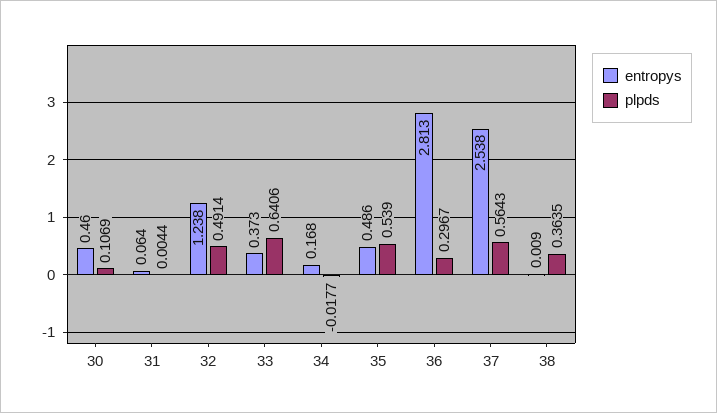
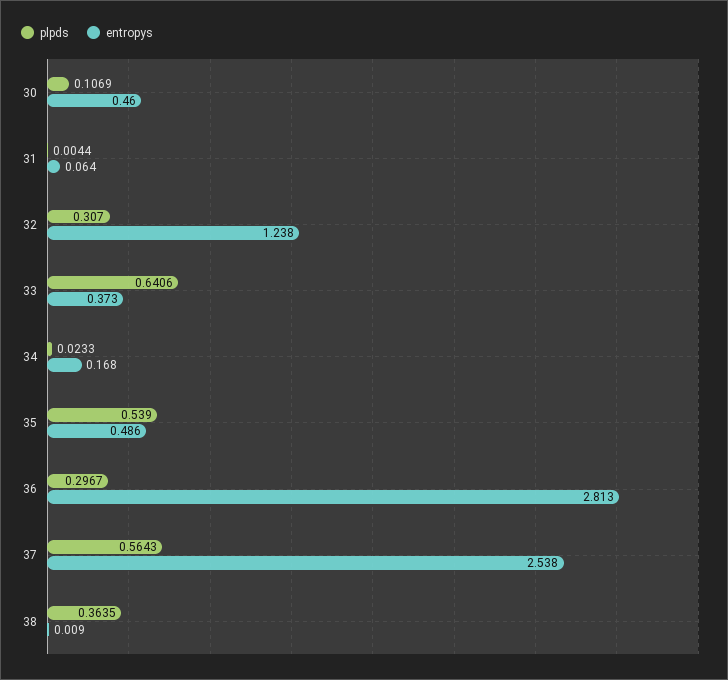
  {
    "entropys": {
      "30": 0.46,
      "31": 0.064,
      "32": 1.238,
      "33": 0.373,
      "34": 0.168,
      "35": 0.486,
      "36": 2.813,
      "37": 2.538,
      "38": 0.009
    },
    "plpds": {
      "30": 0.1069,
      "31": 0.0044,
-     "32": 0.4914,
+     "32": 0.307,
      "33": 0.6406,
-     "34": -0.0177,
+     "34": 0.0233,
      "35": 0.539,
      "36": 0.2967,
      "37": 0.5643,
      "38": 0.3635
    }
  }

